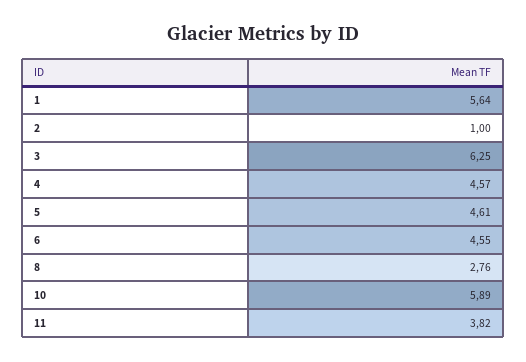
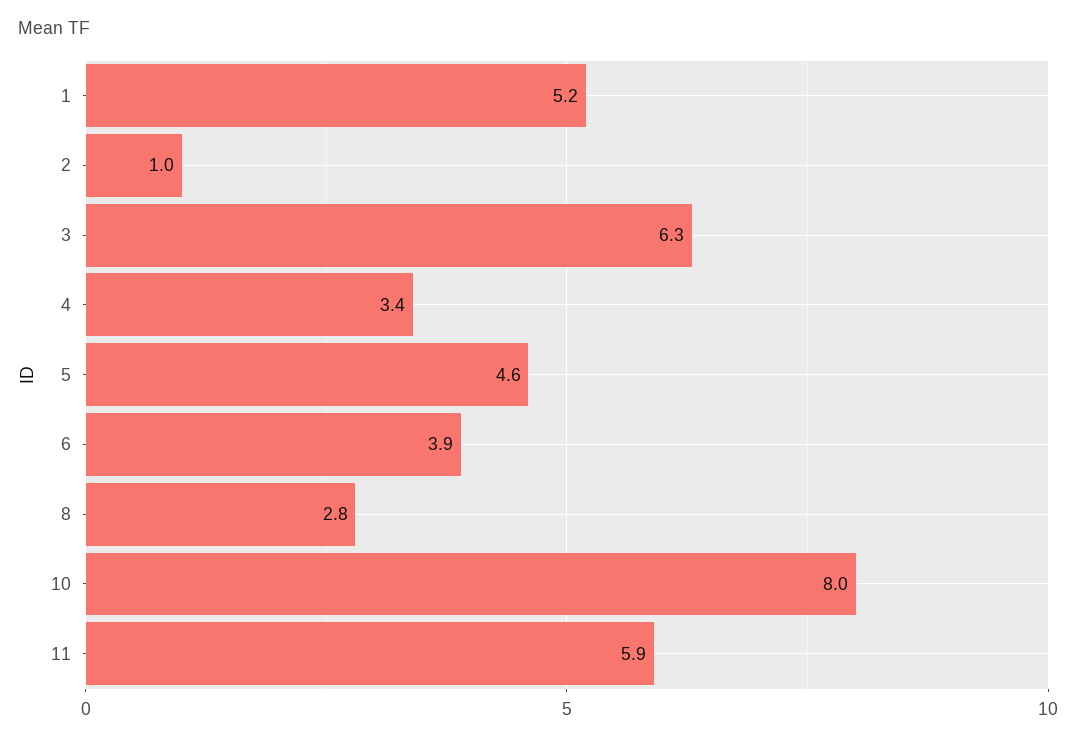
  {
-   "1": 5.64,
+   "1": 5.2,
    "2": 1,
    "3": 6.25,
-   "4": 4.57,
+   "4": 3.4,
    "5": 4.61,
-   "6": 4.55,
+   "6": 3.9,
    "8": 2.76,
-   "10": 5.89,
+   "10": 8,
-   "11": 3.82
+   "11": 5.9
  }

